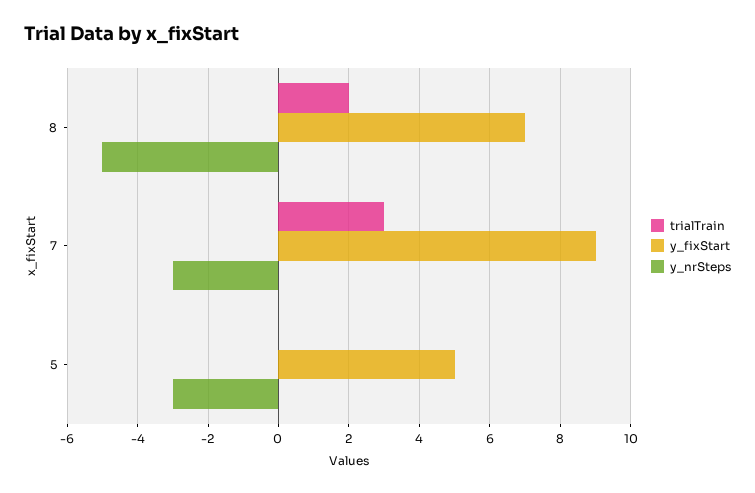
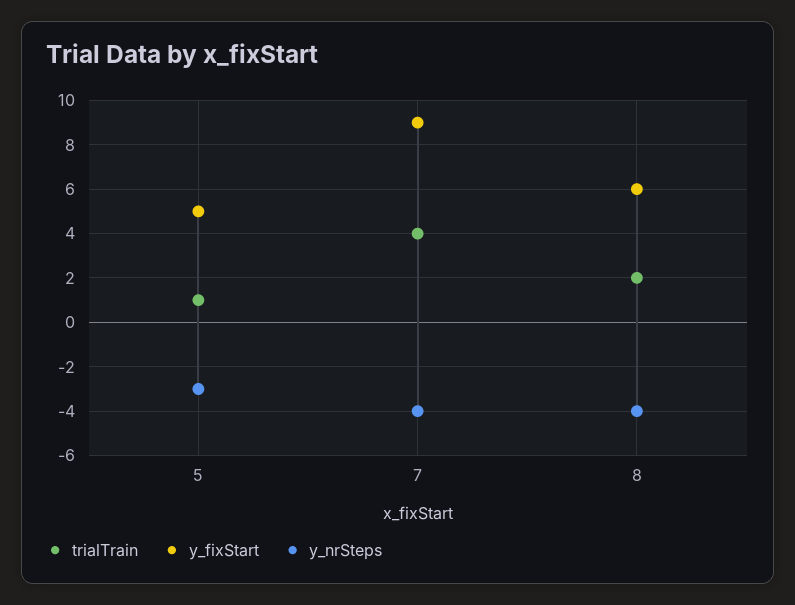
  {
    "trialTrain": {
      "8": 2,
-     "7": 3,
+     "7": 4,
-     "5": 0
+     "5": 1
    },
    "y_fixStart": {
-     "8": 7,
+     "8": 6,
      "7": 9,
      "5": 5
    },
    "y_nrSteps": {
-     "8": -5,
+     "8": -4,
-     "7": -3,
+     "7": -4,
      "5": -3
    }
  }

